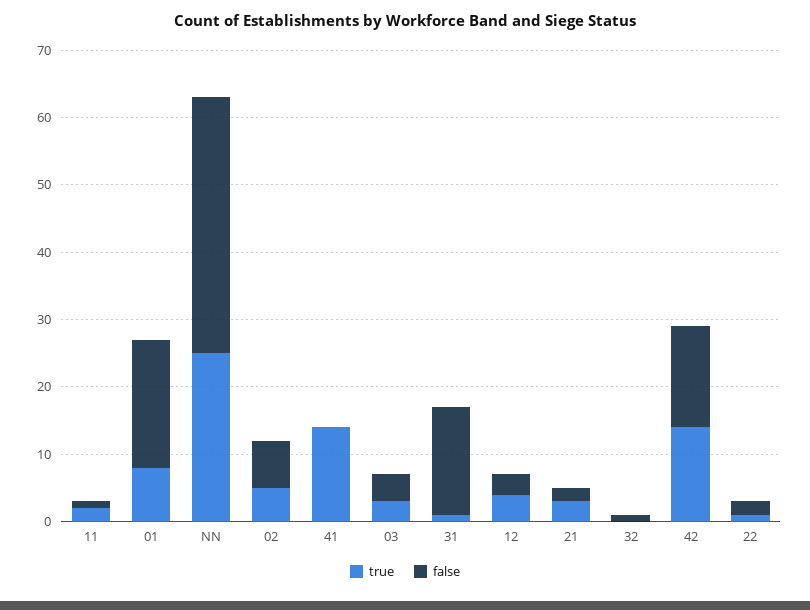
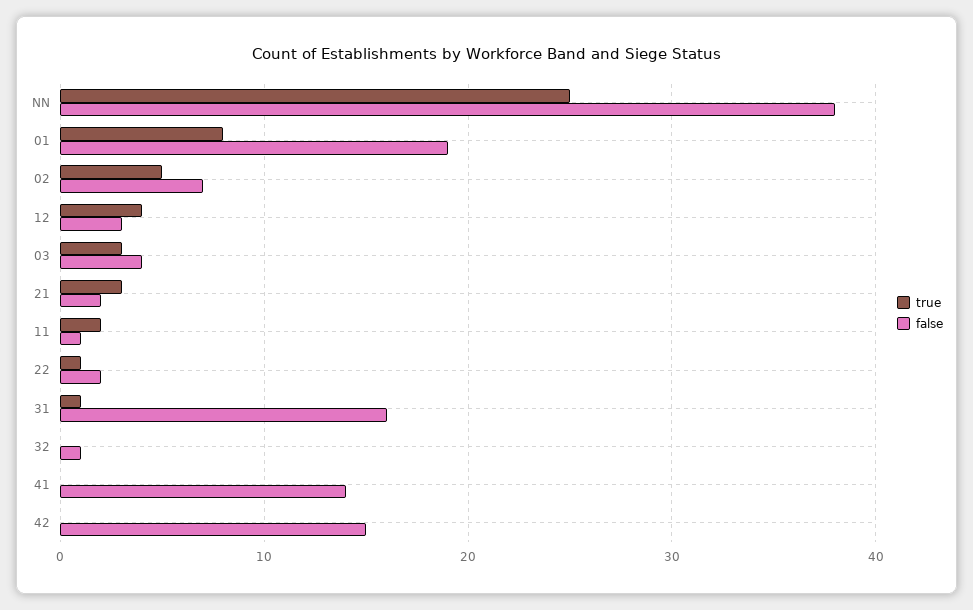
  {
    "true": {
      "11": 2,
      "01": 8,
      "NN": 25,
      "02": 5,
-     "41": 15,
+     "41": 0,
      "03": 3,
      "31": 1,
      "12": 4,
      "21": 3,
      "32": 0,
-     "42": 15,
+     "42": 0,
      "22": 1
    },
    "false": {
      "11": 1,
      "01": 19,
      "NN": 38,
      "02": 7,
-     "41": 0,
+     "41": 14,
      "03": 4,
      "31": 16,
      "12": 3,
      "21": 2,
      "32": 1,
      "42": 15,
      "22": 2
    }
  }

